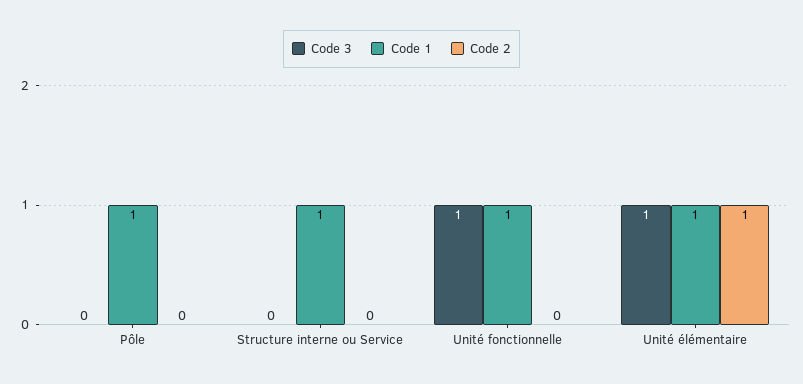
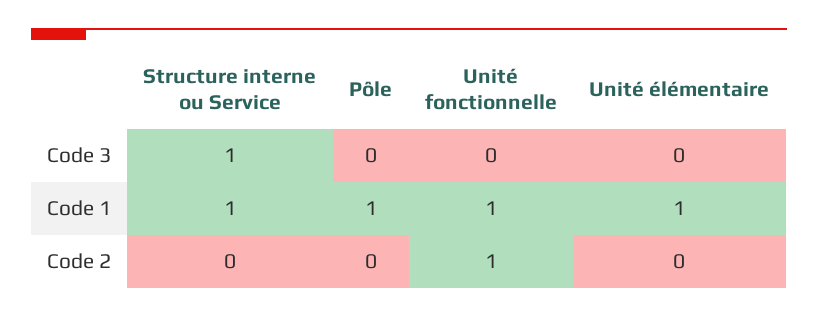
  {
    "Code 3": {
      "Pôle": 0,
-     "Structure interne ou Service": 0,
+     "Structure interne ou Service": 1,
-     "Unité fonctionnelle": 1,
+     "Unité fonctionnelle": 0,
-     "Unité élémentaire": 1
+     "Unité élémentaire": 0
    },
    "Code 1": {
      "Pôle": 1,
      "Structure interne ou Service": 1,
      "Unité fonctionnelle": 1,
      "Unité élémentaire": 1
    },
    "Code 2": {
      "Pôle": 0,
      "Structure interne ou Service": 0,
-     "Unité fonctionnelle": 0,
+     "Unité fonctionnelle": 1,
-     "Unité élémentaire": 1
+     "Unité élémentaire": 0
    }
  }

